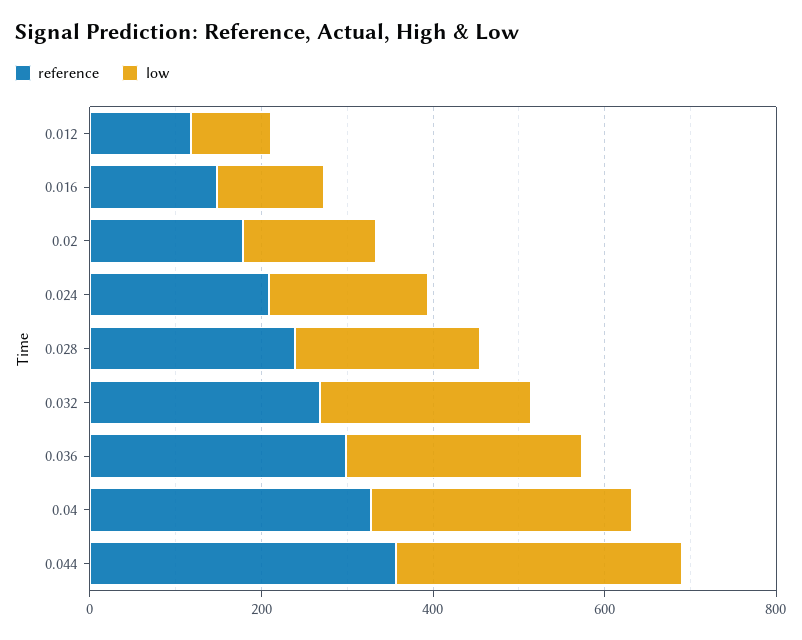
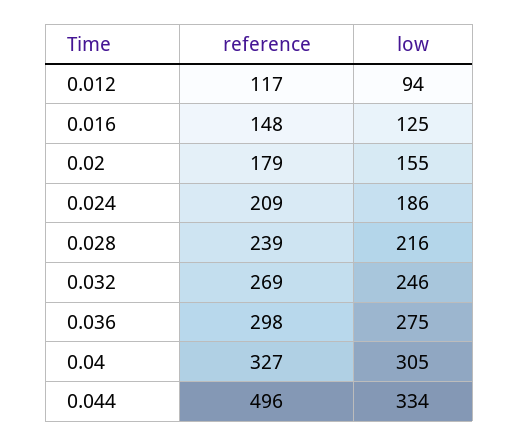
  {
    "reference": {
      "0.012": 117,
      "0.016": 148,
      "0.02": 179,
      "0.024": 209,
      "0.028": 239,
      "0.032": 269,
      "0.036": 298,
      "0.04": 327,
-     "0.044": 350
+     "0.044": 496
    },
    "low": {
      "0.012": 94,
      "0.016": 125,
      "0.02": 155,
      "0.024": 186,
      "0.028": 216,
      "0.032": 246,
      "0.036": 275,
      "0.04": 305,
      "0.044": 334
    }
  }

